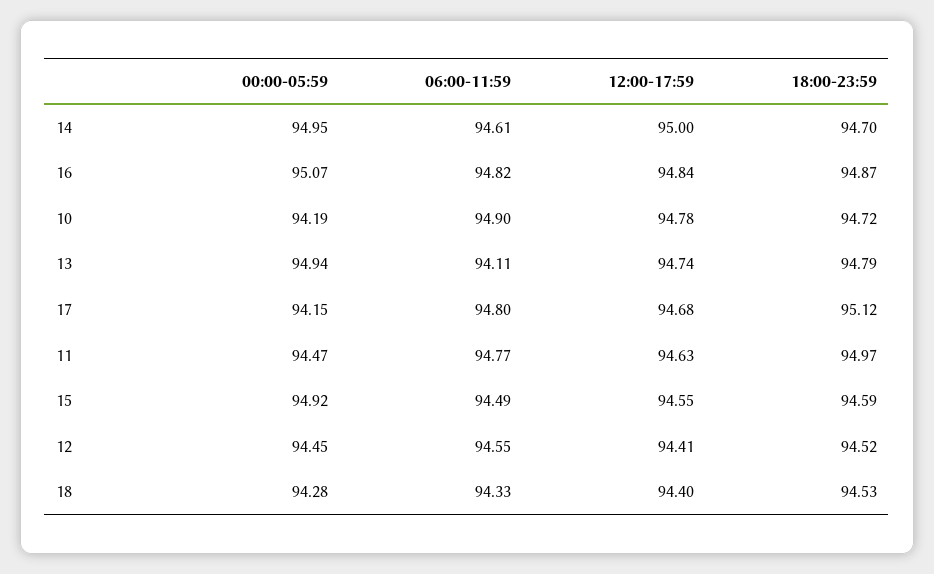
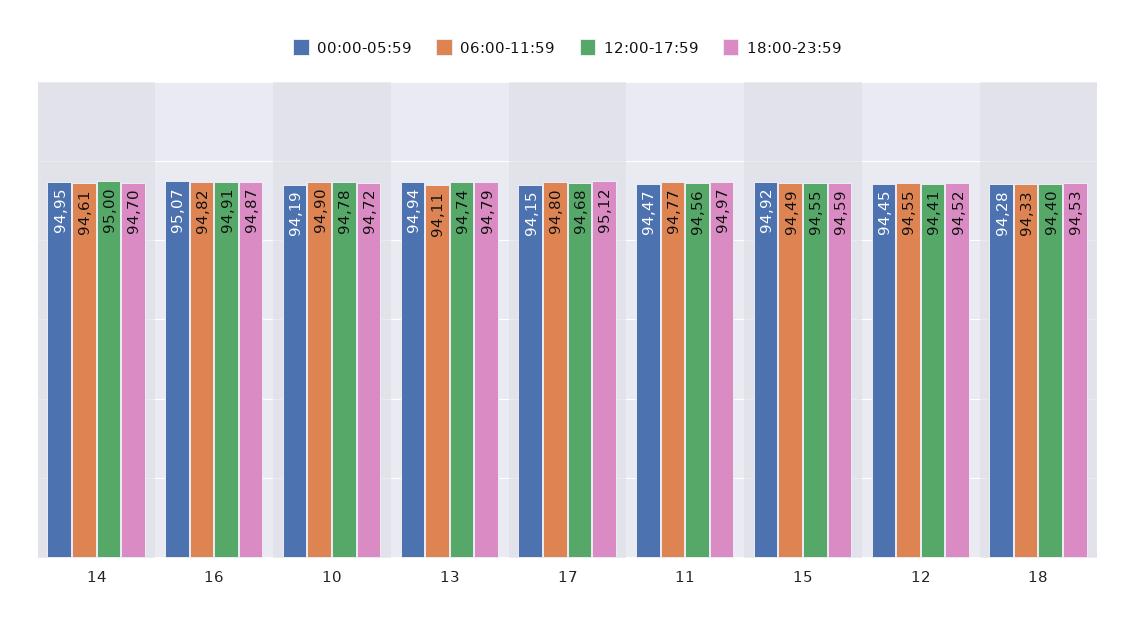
  {
    "00:00-05:59": {
      "14": 94.95,
      "16": 95.07,
      "10": 94.19,
      "13": 94.94,
      "17": 94.15,
      "11": 94.47,
      "15": 94.92,
      "12": 94.45,
      "18": 94.28
    },
    "06:00-11:59": {
      "14": 94.61,
      "16": 94.82,
      "10": 94.9,
      "13": 94.11,
      "17": 94.8,
      "11": 94.77,
      "15": 94.49,
      "12": 94.55,
      "18": 94.33
    },
    "12:00-17:59": {
      "14": 95,
-     "16": 94.84,
+     "16": 94.91,
      "10": 94.78,
      "13": 94.74,
      "17": 94.68,
-     "11": 94.63,
+     "11": 94.56,
      "15": 94.55,
      "12": 94.41,
      "18": 94.4
    },
    "18:00-23:59": {
      "14": 94.7,
      "16": 94.87,
      "10": 94.72,
      "13": 94.79,
      "17": 95.12,
      "11": 94.97,
      "15": 94.59,
      "12": 94.52,
      "18": 94.53
    }
  }

